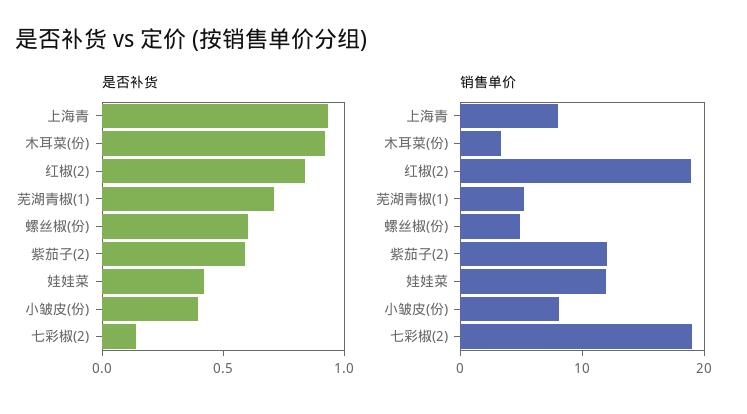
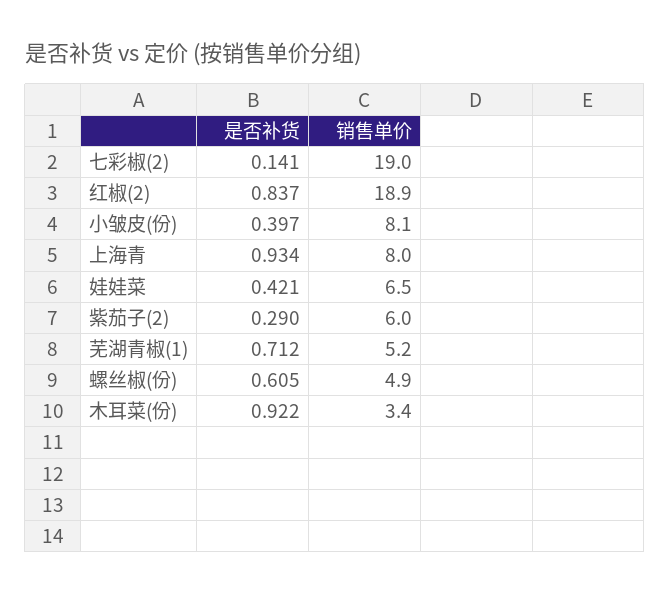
  {
    "是否补货": {
      "上海青": 0.934,
      "木耳菜(份)": 0.922,
      "红椒(2)": 0.837,
      "芜湖青椒(1)": 0.712,
      "螺丝椒(份)": 0.605,
-     "紫茄子(2)": 0.6,
+     "紫茄子(2)": 0.29,
      "娃娃菜": 0.421,
      "小皱皮(份)": 0.397,
      "七彩椒(2)": 0.141
    },
    "销售单价": {
      "上海青": 8,
      "木耳菜(份)": 3.4,
      "红椒(2)": 18.9,
      "芜湖青椒(1)": 5.2,
      "螺丝椒(份)": 4.9,
-     "紫茄子(2)": 12,
+     "紫茄子(2)": 6,
-     "娃娃菜": 12,
+     "娃娃菜": 6.5,
      "小皱皮(份)": 8.1,
      "七彩椒(2)": 19
    }
  }

